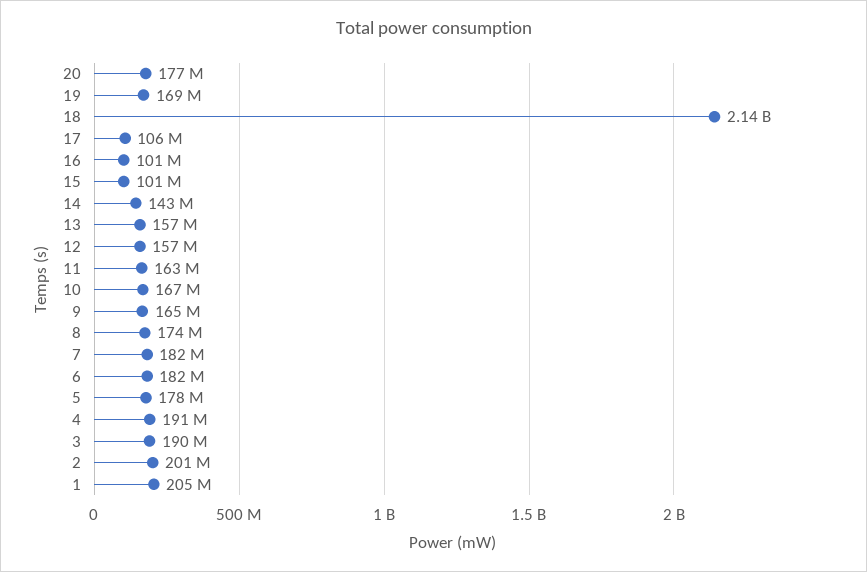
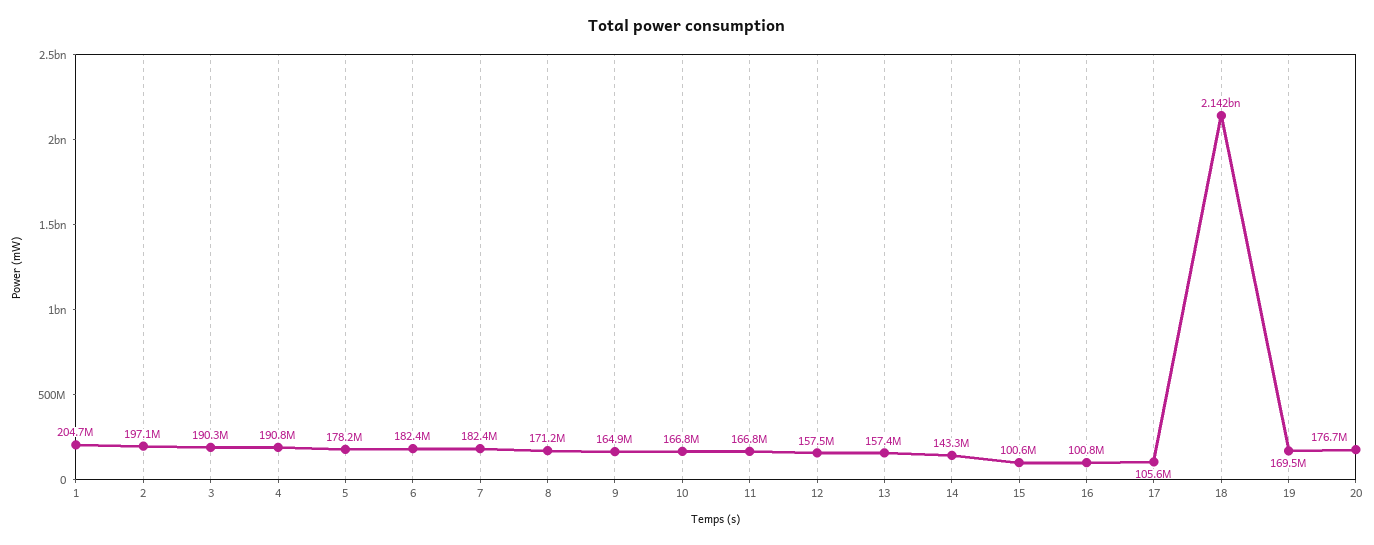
  {
    "20": 176700000,
    "19": 169500000,
    "18": 2142000000,
    "17": 105600000,
    "16": 100800000,
    "15": 100600000,
    "14": 143300000,
    "13": 157400000,
    "12": 157500000,
-   "11": 163000000,
+   "11": 166800000,
    "10": 166800000,
    "9": 164900000,
-   "8": 174000000,
+   "8": 171200000,
    "7": 182400000,
    "6": 182400000,
    "5": 178200000,
    "4": 190800000,
    "3": 190300000,
-   "2": 201000000,
+   "2": 197100000,
    "1": 204700000
  }

